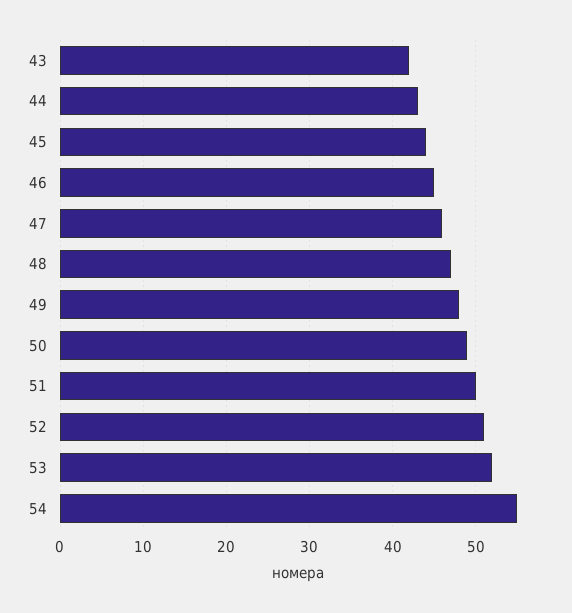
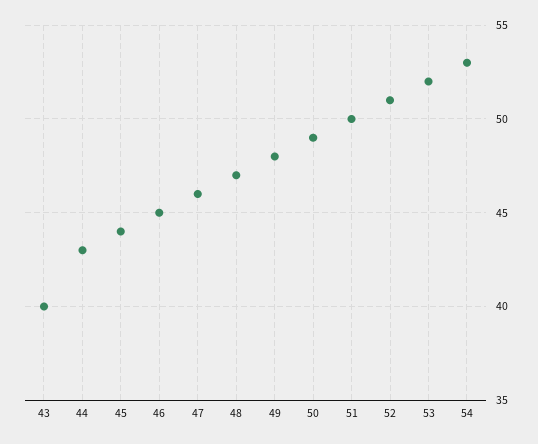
  {
-   "43": 42,
+   "43": 40,
    "44": 43,
    "45": 44,
    "46": 45,
    "47": 46,
    "48": 47,
    "49": 48,
    "50": 49,
    "51": 50,
    "52": 51,
    "53": 52,
-   "54": 55
+   "54": 53
  }

